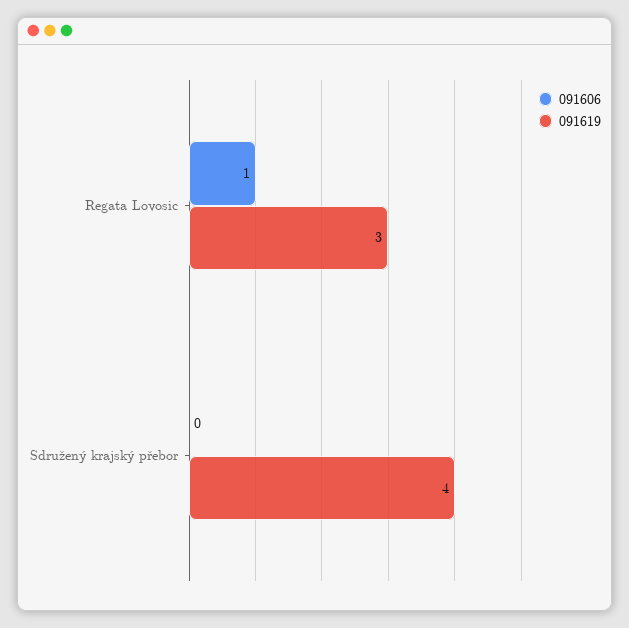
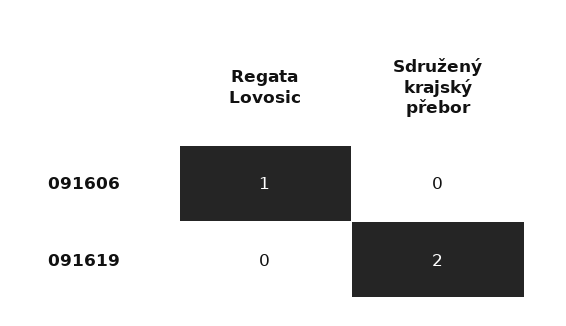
  {
    "091606": {
      "Regata Lovosic": 1,
      "Sdružený krajský přebor": 0
    },
    "091619": {
-     "Regata Lovosic": 3,
+     "Regata Lovosic": 0,
-     "Sdružený krajský přebor": 4
+     "Sdružený krajský přebor": 2
    }
  }

